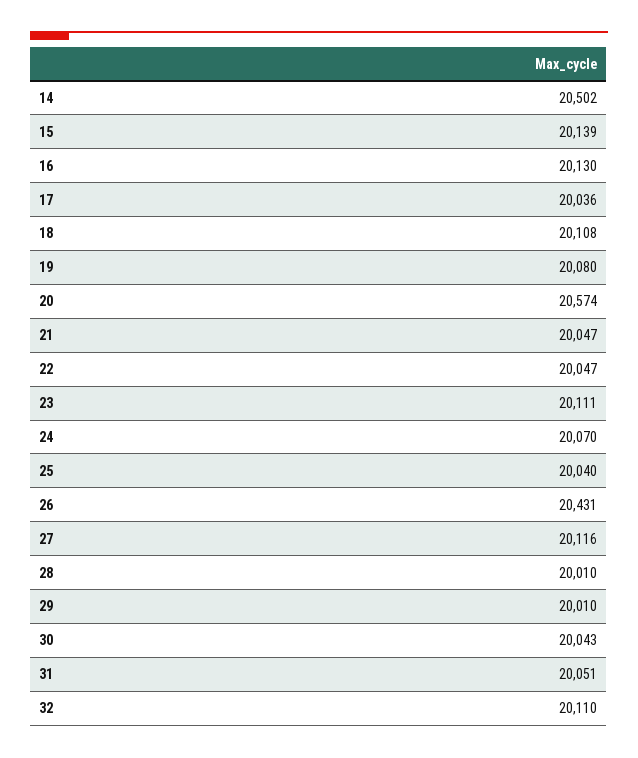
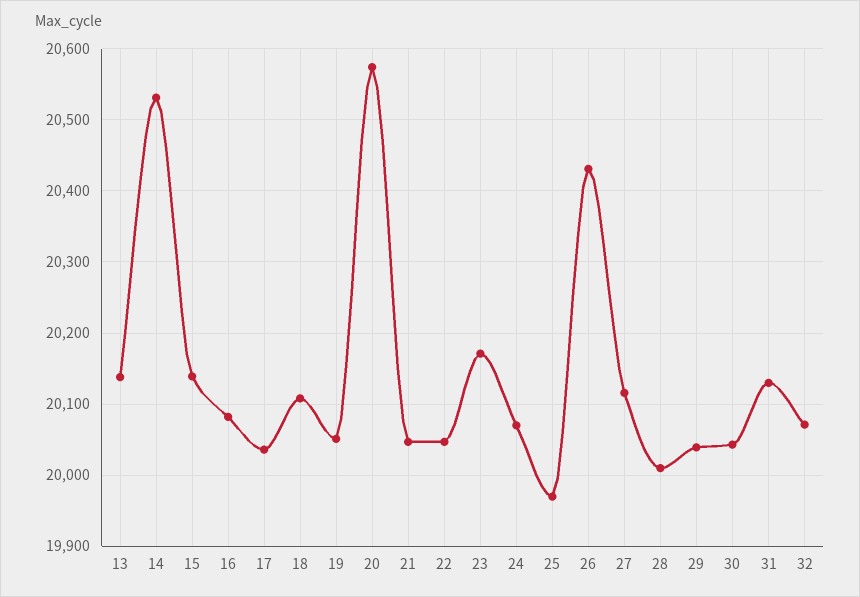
  {
-   "14": 20502,
+   "14": 20530,
    "15": 20139,
-   "16": 20130,
+   "16": 20080,
    "17": 20036,
    "18": 20108,
-   "19": 20080,
+   "19": 20050,
    "20": 20574,
    "21": 20047,
    "22": 20047,
-   "23": 20111,
+   "23": 20170,
    "24": 20070,
-   "25": 20040,
+   "25": 19970,
    "26": 20431,
    "27": 20116,
    "28": 20010,
-   "29": 20010,
+   "29": 20040,
    "30": 20043,
-   "31": 20051,
+   "31": 20130,
-   "32": 20110
+   "32": 20070,
+   "13": 20140
  }

